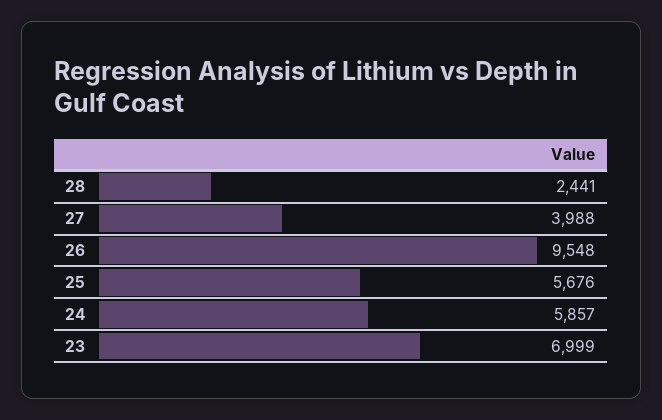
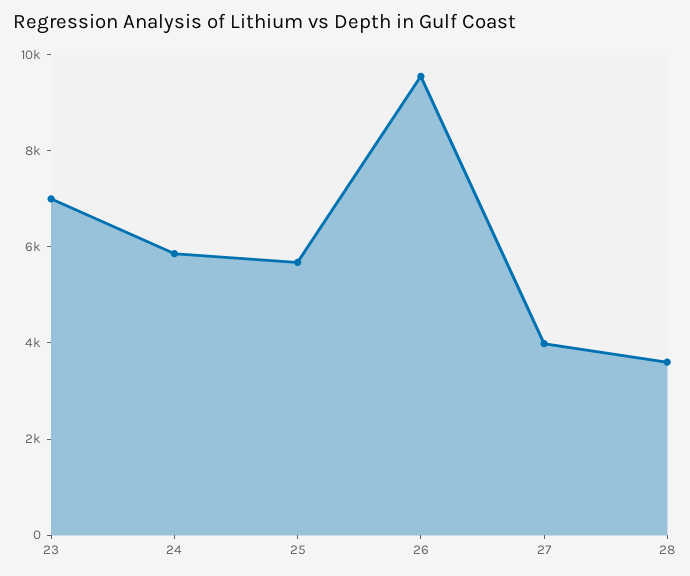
  {
-   "28": 2441,
+   "28": 3500,
    "27": 3988,
    "26": 9548,
    "25": 5676,
    "24": 5857,
    "23": 6999
  }

